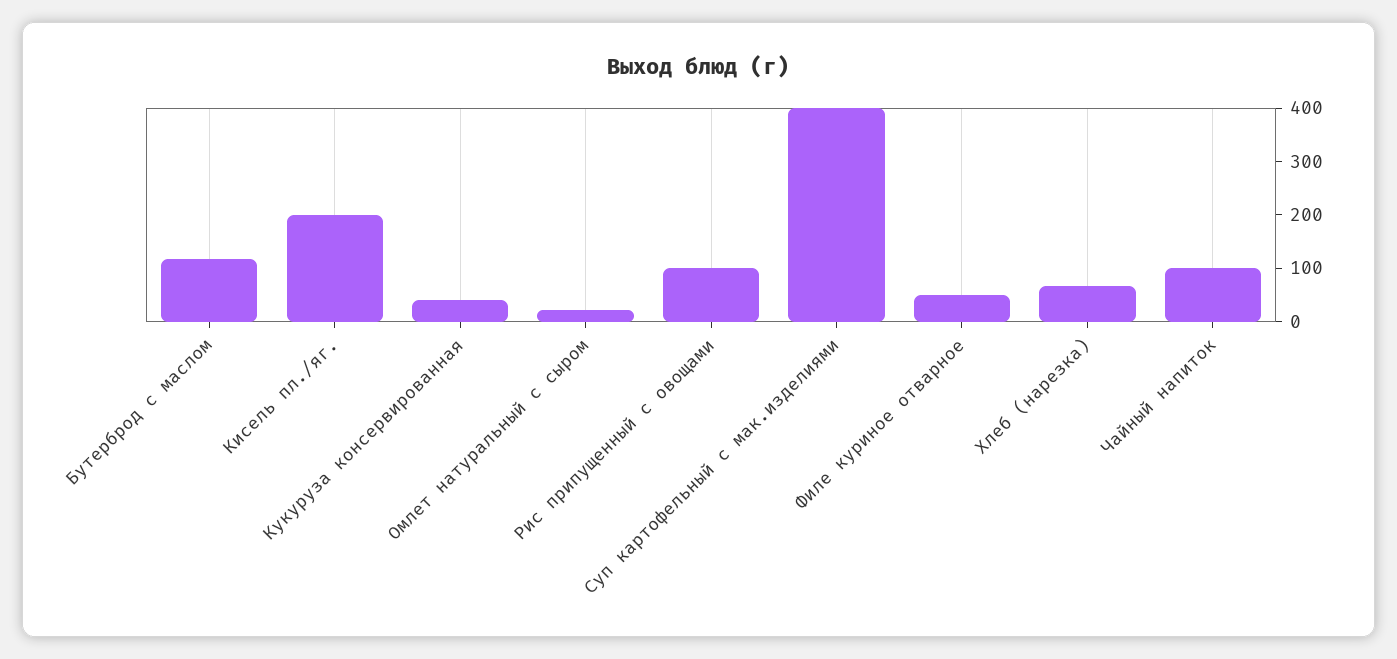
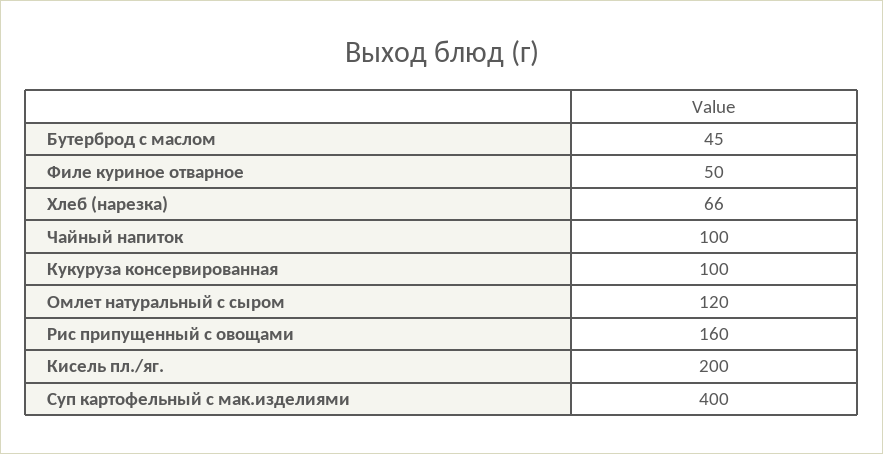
  {
-   "Бутерброд с маслом": 120,
+   "Бутерброд с маслом": 45,
    "Кисель пл./яг.": 200,
-   "Кукуруза консервированная": 40,
+   "Кукуруза консервированная": 100,
-   "Омлет натуральный с сыром": 20,
+   "Омлет натуральный с сыром": 120,
-   "Рис припущенный с овощами": 100,
+   "Рис припущенный с овощами": 160,
    "Суп картофельный с мак.изделиями": 400,
    "Филе куриное отварное": 50,
    "Хлеб (нарезка)": 66,
    "Чайный напиток": 100
  }

